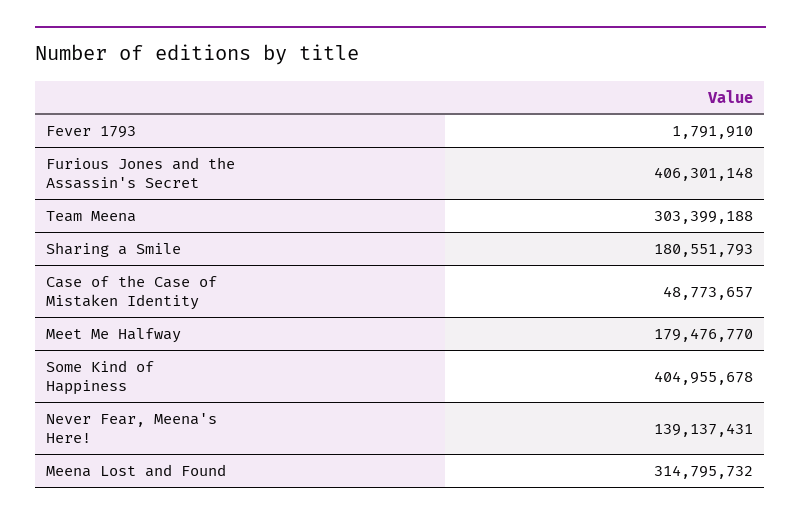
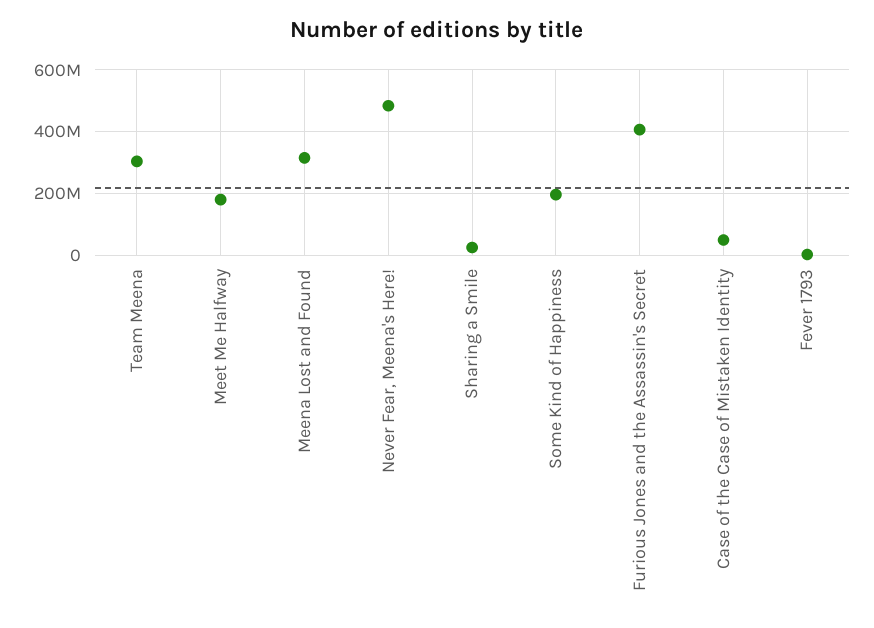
  {
    "Fever 1793": 1791910,
    "Furious Jones and the Assassin's Secret": 406301148,
    "Team Meena": 303399188,
-   "Sharing a Smile": 180551793,
+   "Sharing a Smile": 20000000,
    "Case of the Case of Mistaken Identity": 48773657,
    "Meet Me Halfway": 179476770,
-   "Some Kind of Happiness": 404955678,
+   "Some Kind of Happiness": 200000000,
-   "Never Fear, Meena's Here!": 139137431,
+   "Never Fear, Meena's Here!": 480000000,
    "Meena Lost and Found": 314795732
  }

